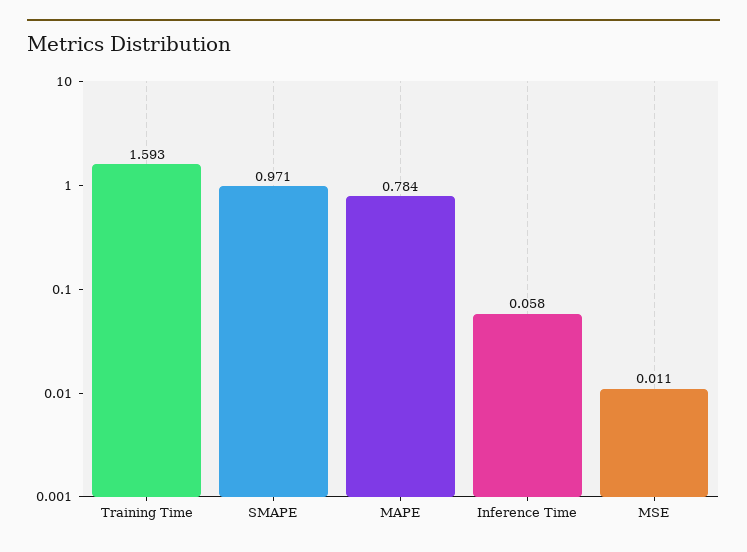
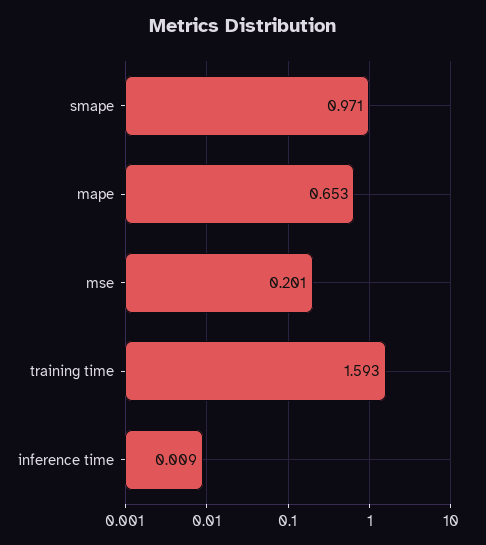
  {
    "Training Time": 1.593,
    "SMAPE": 0.971,
-   "MAPE": 0.784,
+   "MAPE": 0.653,
-   "Inference Time": 0.058,
+   "Inference Time": 0.009,
-   "MSE": 0.011
+   "MSE": 0.201
  }

